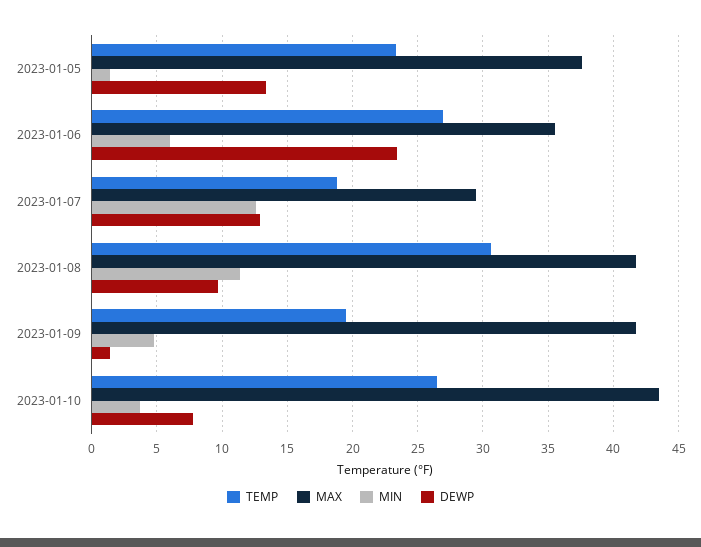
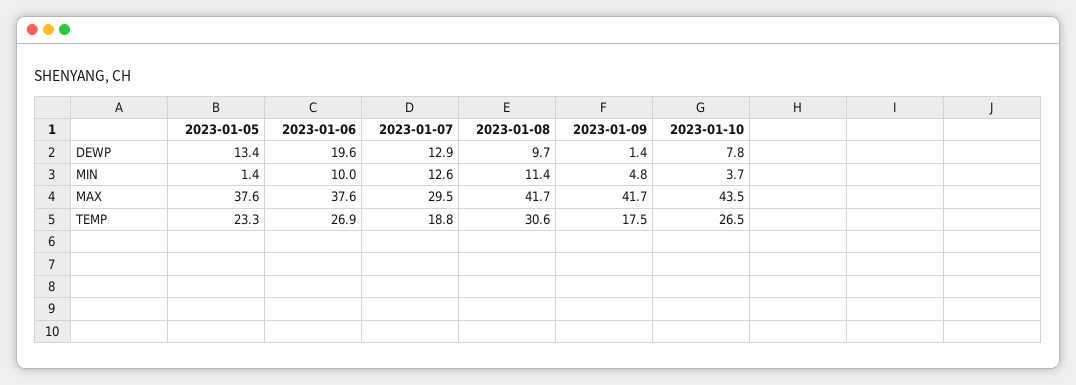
  {
    "TEMP": {
      "2023-01-05": 23.3,
      "2023-01-06": 26.9,
      "2023-01-07": 18.8,
      "2023-01-08": 30.6,
-     "2023-01-09": 19.5,
+     "2023-01-09": 17.5,
      "2023-01-10": 26.5
    },
    "MAX": {
      "2023-01-05": 37.6,
-     "2023-01-06": 35.5,
+     "2023-01-06": 37.6,
      "2023-01-07": 29.5,
      "2023-01-08": 41.7,
      "2023-01-09": 41.7,
      "2023-01-10": 43.5
    },
    "MIN": {
      "2023-01-05": 1.4,
-     "2023-01-06": 6,
+     "2023-01-06": 10,
      "2023-01-07": 12.6,
      "2023-01-08": 11.4,
      "2023-01-09": 4.8,
      "2023-01-10": 3.7
    },
    "DEWP": {
      "2023-01-05": 13.4,
-     "2023-01-06": 23.5,
+     "2023-01-06": 19.6,
      "2023-01-07": 12.9,
      "2023-01-08": 9.7,
      "2023-01-09": 1.4,
      "2023-01-10": 7.8
    }
  }

